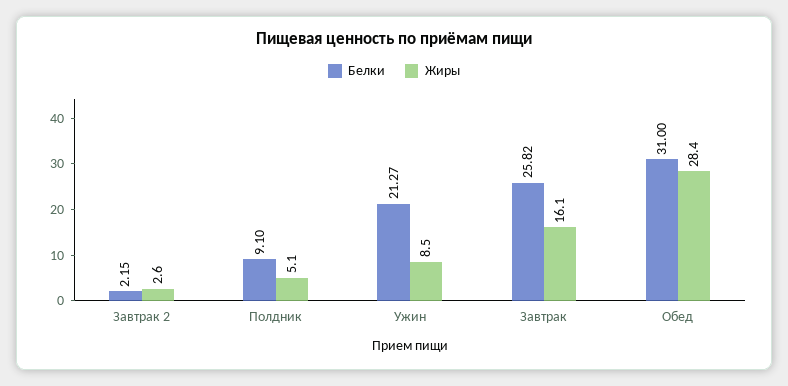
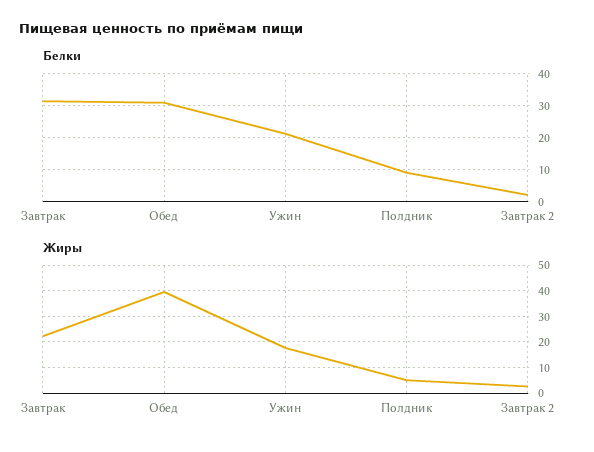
  {
    "Белки": {
      "Завтрак 2": 2.15,
      "Полдник": 9.1,
      "Ужин": 21.27,
-     "Завтрак": 25.82,
+     "Завтрак": 32,
      "Обед": 31
    },
    "Жиры": {
      "Завтрак 2": 2.6,
      "Полдник": 5.1,
-     "Ужин": 8.5,
+     "Ужин": 17.5,
-     "Завтрак": 16.1,
+     "Завтрак": 22.5,
-     "Обед": 28.4
+     "Обед": 40
    }
  }

